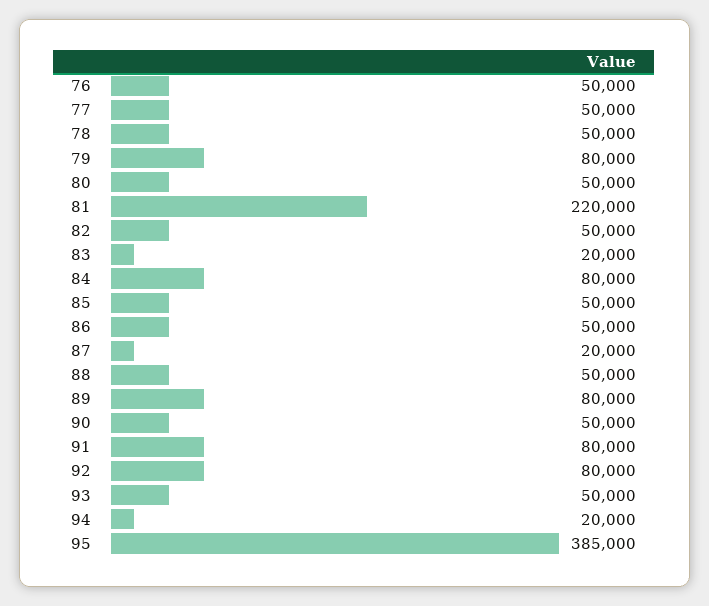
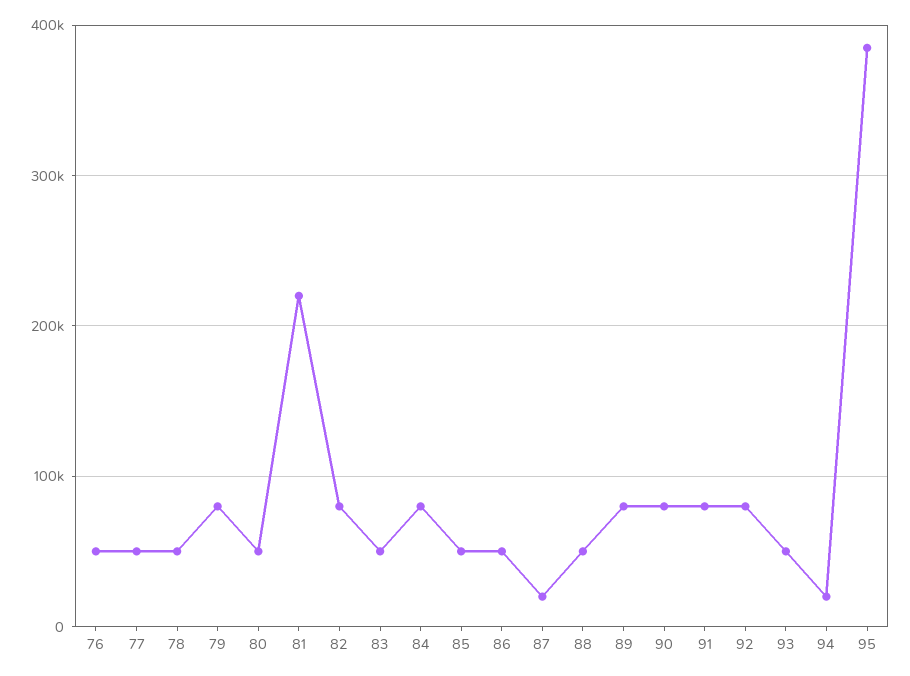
  {
    "76": 50000,
    "77": 50000,
    "78": 50000,
    "79": 80000,
    "80": 50000,
    "81": 220000,
-   "82": 50000,
+   "82": 80000,
-   "83": 20000,
+   "83": 50000,
    "84": 80000,
    "85": 50000,
    "86": 50000,
    "87": 20000,
    "88": 50000,
    "89": 80000,
-   "90": 50000,
+   "90": 80000,
    "91": 80000,
    "92": 80000,
    "93": 50000,
    "94": 20000,
    "95": 385000
  }

